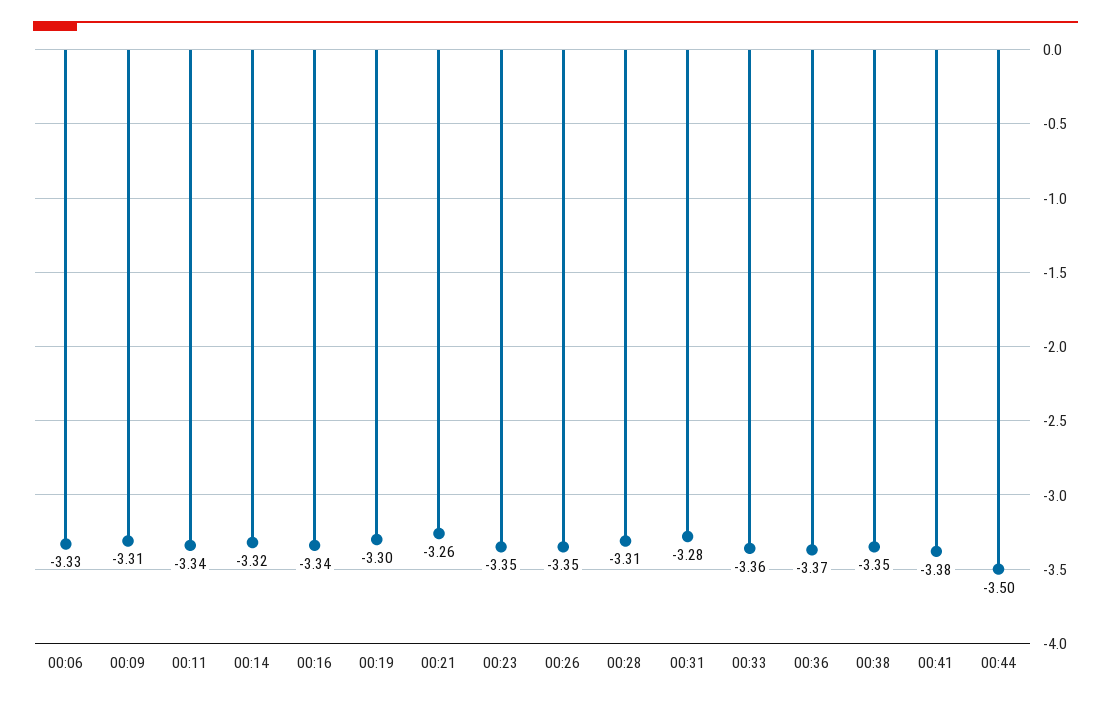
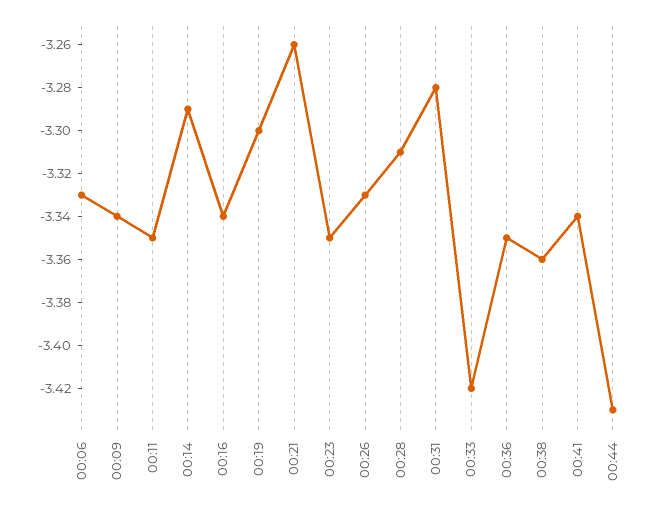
  {
    "00:06": -3.33,
-   "00:09": -3.31,
+   "00:09": -3.34,
-   "00:11": -3.34,
+   "00:11": -3.35,
-   "00:14": -3.32,
+   "00:14": -3.29,
    "00:16": -3.34,
    "00:19": -3.3,
    "00:21": -3.26,
    "00:23": -3.35,
-   "00:26": -3.35,
+   "00:26": -3.33,
    "00:28": -3.31,
    "00:31": -3.28,
-   "00:33": -3.36,
+   "00:33": -3.42,
-   "00:36": -3.37,
+   "00:36": -3.35,
-   "00:38": -3.35,
+   "00:38": -3.36,
-   "00:41": -3.38,
+   "00:41": -3.34,
-   "00:44": -3.5
+   "00:44": -3.43
  }

